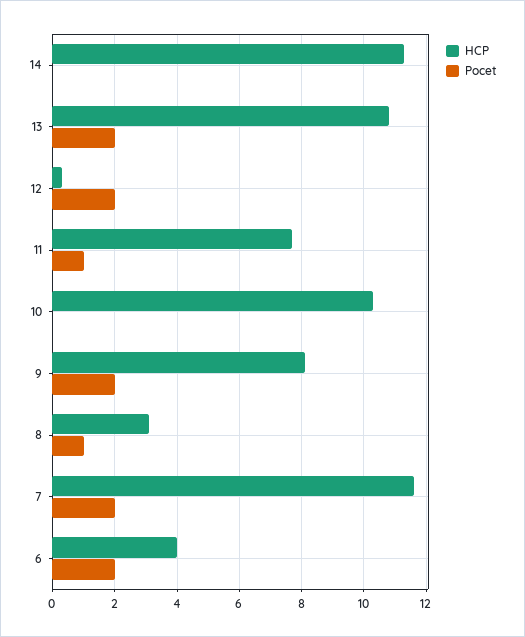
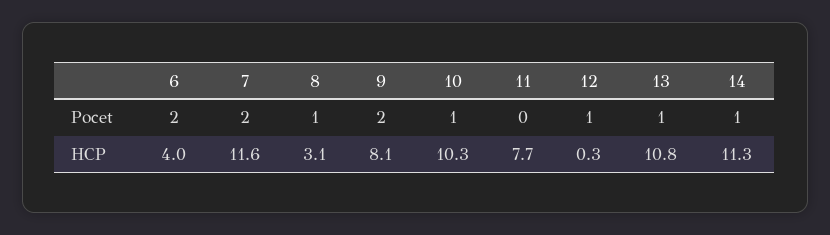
  {
    "HCP": {
      "14": 11.3,
      "13": 10.8,
      "12": 0.3,
      "11": 7.7,
      "10": 10.3,
      "9": 8.1,
      "8": 3.1,
      "7": 11.6,
      "6": 4
    },
    "Pocet": {
-     "14": 0,
+     "14": 1,
-     "13": 2,
+     "13": 1,
-     "12": 2,
+     "12": 1,
-     "11": 1,
+     "11": 0,
-     "10": 0,
+     "10": 1,
      "9": 2,
      "8": 1,
      "7": 2,
      "6": 2
    }
  }

